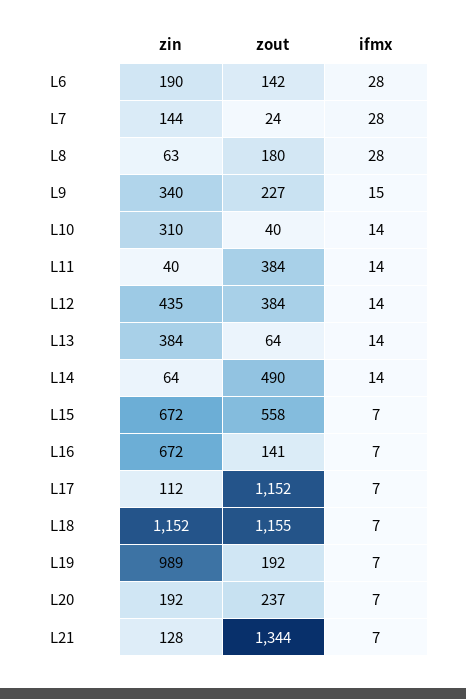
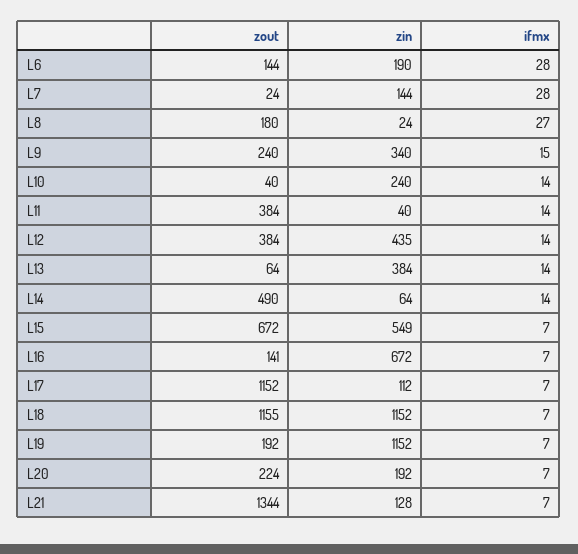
  {
    "zin": {
      "L6": 190,
      "L7": 144,
-     "L8": 63,
+     "L8": 24,
      "L9": 340,
-     "L10": 310,
+     "L10": 240,
      "L11": 40,
      "L12": 435,
      "L13": 384,
      "L14": 64,
-     "L15": 672,
+     "L15": 549,
      "L16": 672,
      "L17": 112,
      "L18": 1152,
-     "L19": 989,
+     "L19": 1152,
      "L20": 192,
      "L21": 128
    },
    "zout": {
-     "L6": 142,
+     "L6": 144,
      "L7": 24,
      "L8": 180,
-     "L9": 227,
+     "L9": 240,
      "L10": 40,
      "L11": 384,
      "L12": 384,
      "L13": 64,
      "L14": 490,
-     "L15": 558,
+     "L15": 672,
      "L16": 141,
      "L17": 1152,
      "L18": 1155,
      "L19": 192,
-     "L20": 237,
+     "L20": 224,
      "L21": 1344
    },
    "ifmx": {
      "L6": 28,
      "L7": 28,
-     "L8": 28,
+     "L8": 27,
      "L9": 15,
      "L10": 14,
      "L11": 14,
      "L12": 14,
      "L13": 14,
      "L14": 14,
      "L15": 7,
      "L16": 7,
      "L17": 7,
      "L18": 7,
      "L19": 7,
      "L20": 7,
      "L21": 7
    }
  }

